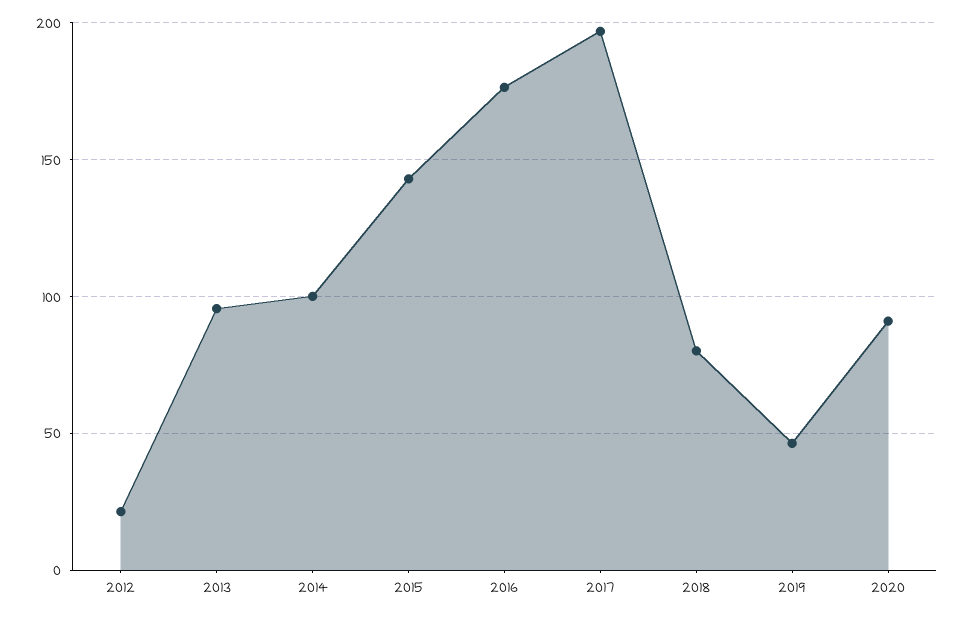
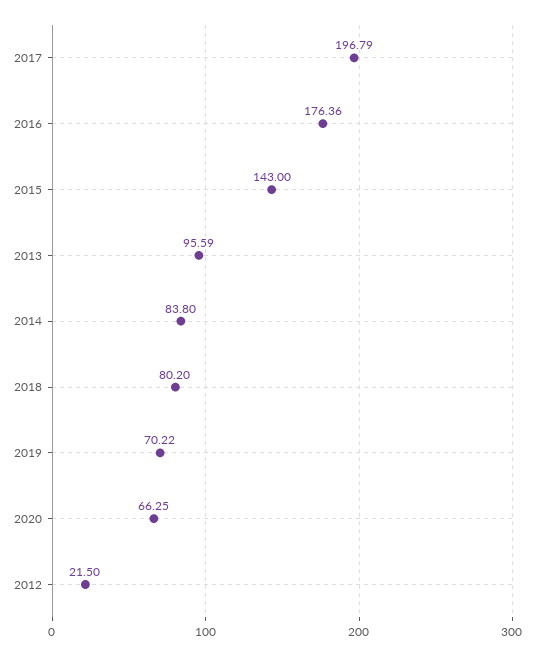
  {
    "2012": 21.5,
    "2013": 95.59,
-   "2014": 100,
+   "2014": 83.8,
    "2015": 143,
    "2016": 176.36,
    "2017": 196.79,
    "2018": 80.2,
-   "2019": 45,
+   "2019": 70.22,
-   "2020": 90
+   "2020": 66.25
  }

